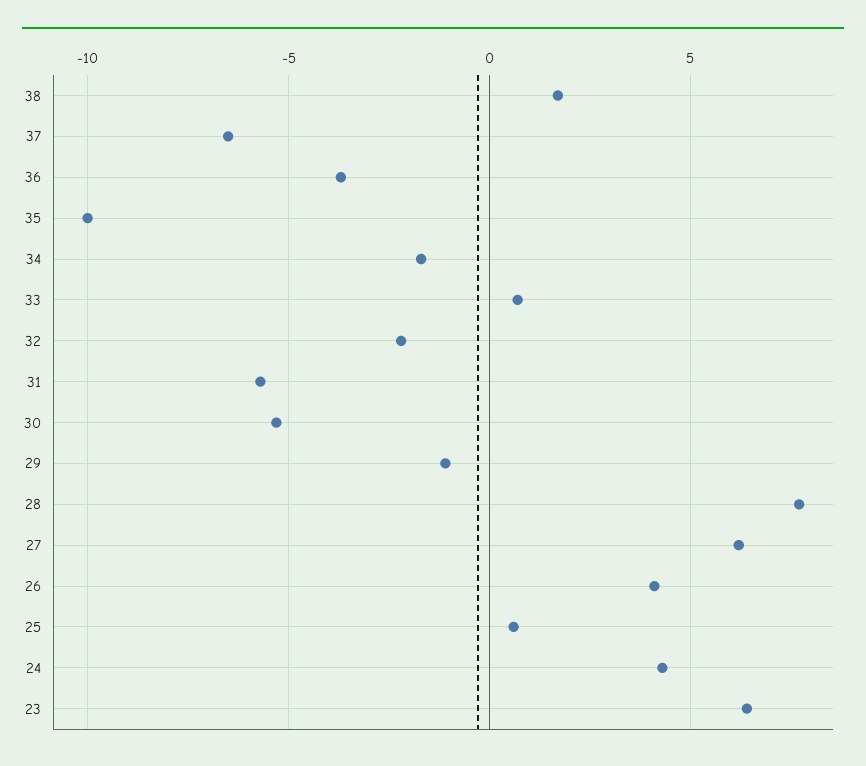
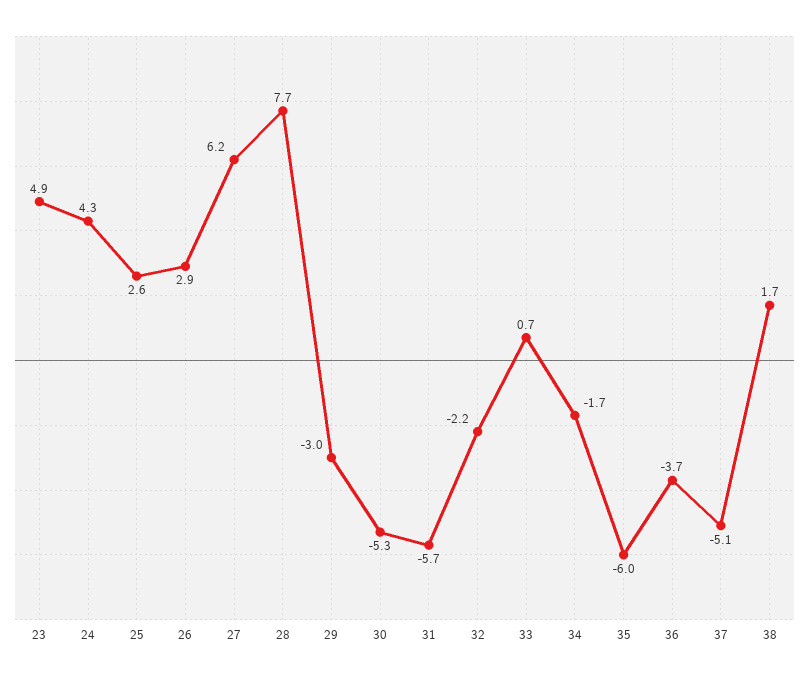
  {
    "38": 1.7,
-   "37": -6.5,
+   "37": -5.1,
    "36": -3.7,
-   "35": -10,
+   "35": -6,
    "34": -1.7,
    "33": 0.7,
    "32": -2.2,
    "31": -5.7,
    "30": -5.3,
-   "29": -1,
+   "29": -3,
    "28": 7.7,
    "27": 6.2,
-   "26": 4,
+   "26": 2.9,
-   "25": 0.5,
+   "25": 2.6,
    "24": 4.3,
-   "23": 6.5
+   "23": 4.9
  }

